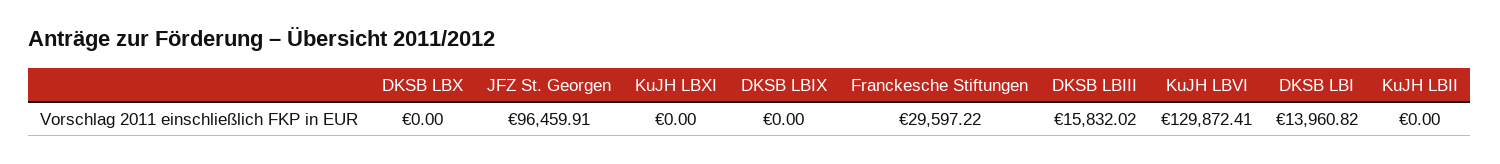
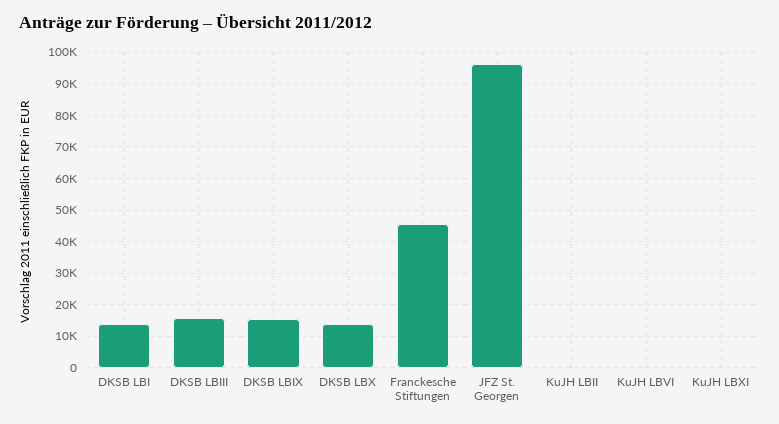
  {
-   "DKSB LBX": 0,
+   "DKSB LBX": 14000,
    "JFZ St. Georgen": 96459.91,
    "KuJH LBXI": 0,
-   "DKSB LBIX": 0,
+   "DKSB LBIX": 16000,
-   "Franckesche Stiftungen": 29597.22,
+   "Franckesche Stiftungen": 46000,
    "DKSB LBIII": 15832.02,
-   "KuJH LBVI": 129872.41,
+   "KuJH LBVI": 0,
    "DKSB LBI": 13960.82,
    "KuJH LBII": 0
  }

